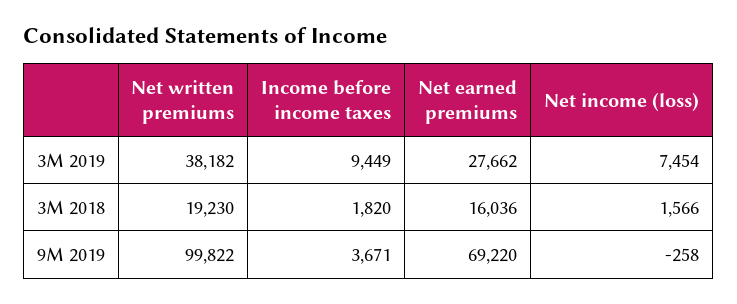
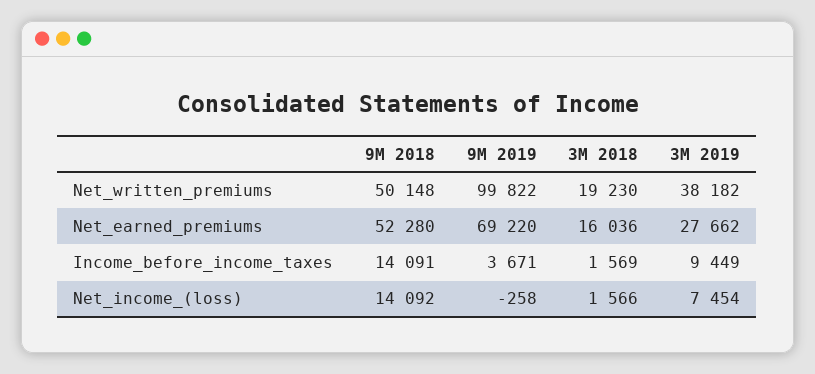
  {
    "Net written premiums": {
      "3M 2019": 38182,
      "3M 2018": 19230,
-     "9M 2019": 99822
+     "9M 2019": 99822,
+     "9M 2018": 50148
    },
    "Income before income taxes": {
      "3M 2019": 9449,
-     "3M 2018": 1820,
+     "3M 2018": 1569,
-     "9M 2019": 3671
+     "9M 2019": 3671,
+     "9M 2018": 14091
    },
    "Net earned premiums": {
      "3M 2019": 27662,
      "3M 2018": 16036,
-     "9M 2019": 69220
+     "9M 2019": 69220,
+     "9M 2018": 52280
    },
    "Net income (loss)": {
      "3M 2019": 7454,
      "3M 2018": 1566,
-     "9M 2019": -258
+     "9M 2019": -258,
+     "9M 2018": 14092
    }
  }

